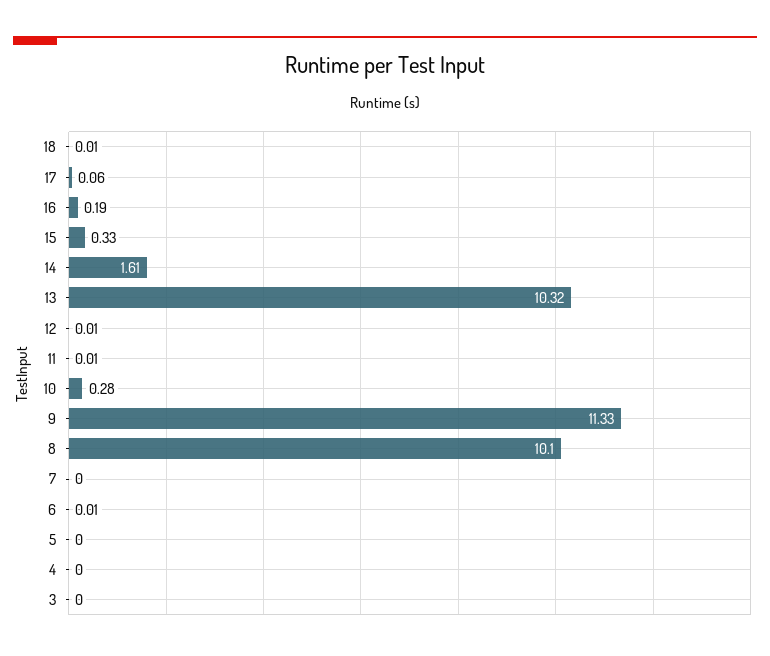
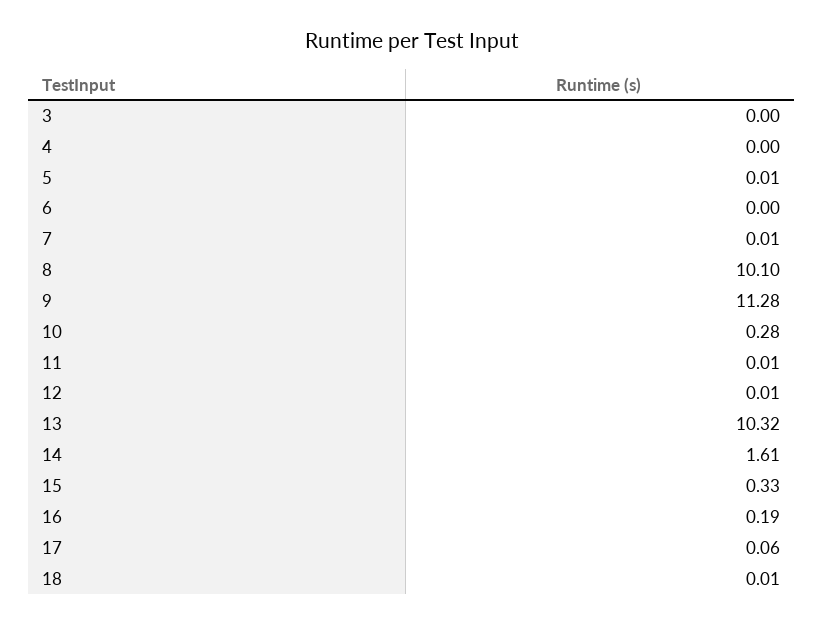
  {
    "18": 0.01,
    "17": 0.06,
    "16": 0.19,
    "15": 0.33,
    "14": 1.61,
    "13": 10.32,
    "12": 0.01,
    "11": 0.01,
    "10": 0.28,
-   "9": 11.33,
+   "9": 11.28,
    "8": 10.1,
-   "7": 0,
+   "7": 0.01,
-   "6": 0.01,
+   "6": 0,
-   "5": 0,
+   "5": 0.01,
    "4": 0,
    "3": 0
  }

